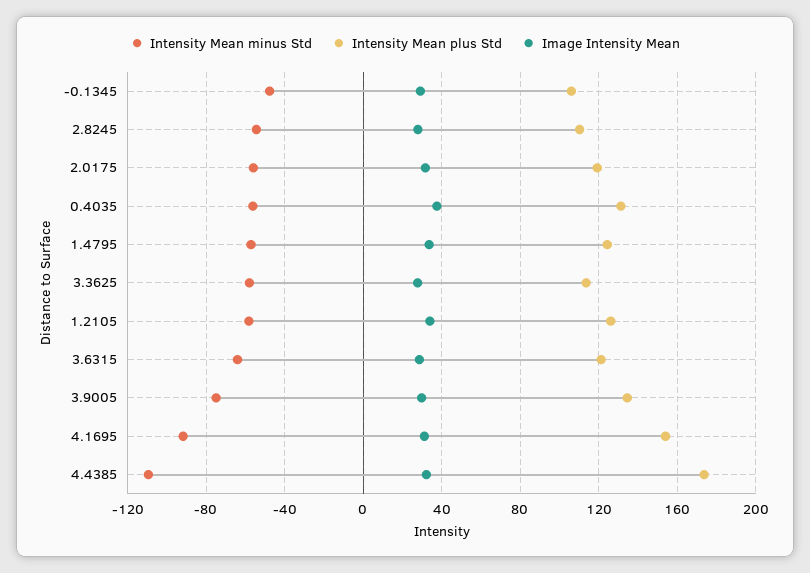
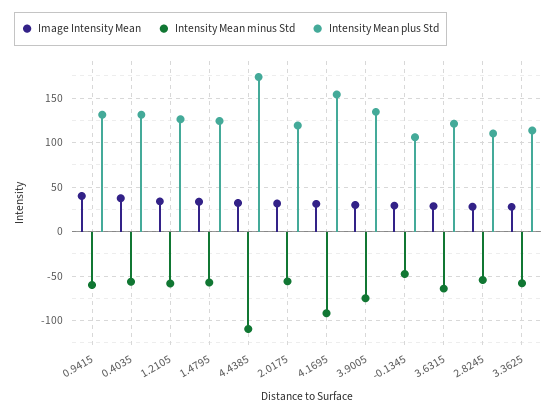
  {
    "Intensity Mean minus Std": {
      "-0.1345": -50,
      "2.8245": -55,
      "2.0175": -55,
      "0.4035": -55,
      "1.4795": -55,
      "3.3625": -60,
      "1.2105": -60,
      "3.6315": -65,
      "3.9005": -75,
      "4.1695": -90,
-     "4.4385": -110
+     "4.4385": -110,
+     "0.9415": -60
    },
    "Intensity Mean plus Std": {
      "-0.1345": 105,
      "2.8245": 110,
      "2.0175": 120,
      "0.4035": 130,
      "1.4795": 125,
      "3.3625": 115,
      "1.2105": 125,
      "3.6315": 120,
      "3.9005": 135,
      "4.1695": 155,
-     "4.4385": 175
+     "4.4385": 175,
+     "0.9415": 130
    },
    "Image Intensity Mean": {
      "-0.1345": 30,
      "2.8245": 30,
      "2.0175": 30,
      "0.4035": 40,
      "1.4795": 35,
      "3.3625": 30,
      "1.2105": 35,
      "3.6315": 30,
      "3.9005": 30,
      "4.1695": 30,
-     "4.4385": 30
+     "4.4385": 30,
+     "0.9415": 40
    }
  }

